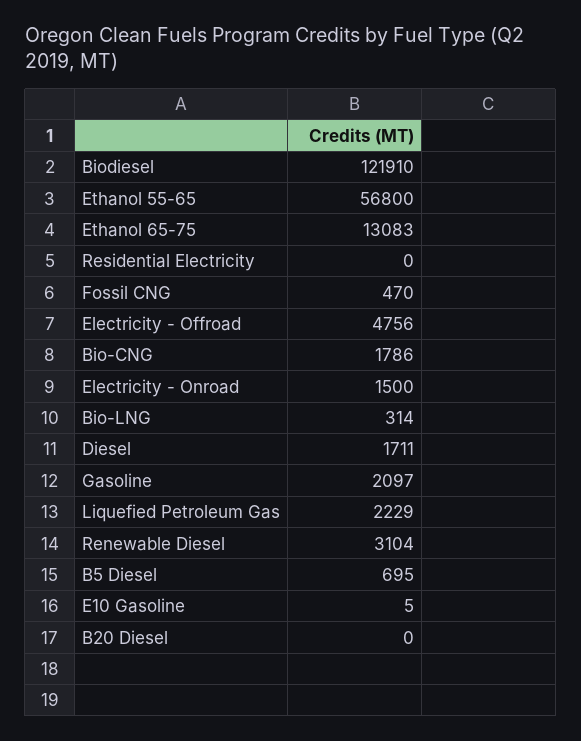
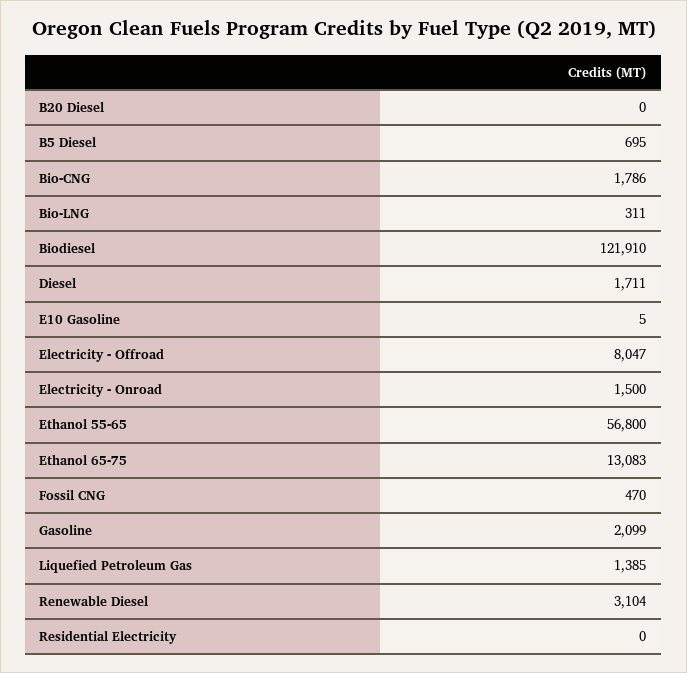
  {
    "Biodiesel": 121910,
    "Ethanol 55-65": 56800,
    "Ethanol 65-75": 13083,
    "Residential Electricity": 0,
    "Fossil CNG": 470,
-   "Electricity - Offroad": 4756,
+   "Electricity - Offroad": 8047,
    "Bio-CNG": 1786,
    "Electricity - Onroad": 1500,
-   "Bio-LNG": 314,
+   "Bio-LNG": 311,
    "Diesel": 1711,
-   "Gasoline": 2097,
+   "Gasoline": 2099,
-   "Liquefied Petroleum Gas": 2229,
+   "Liquefied Petroleum Gas": 1385,
    "Renewable Diesel": 3104,
    "B5 Diesel": 695,
    "E10 Gasoline": 5,
    "B20 Diesel": 0
  }

